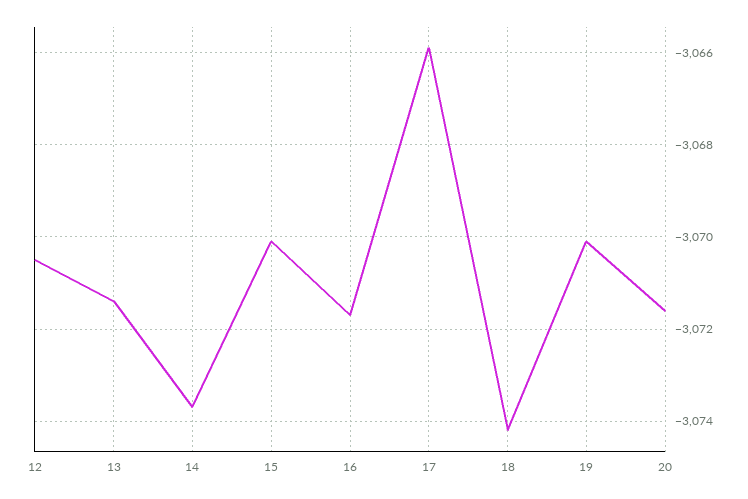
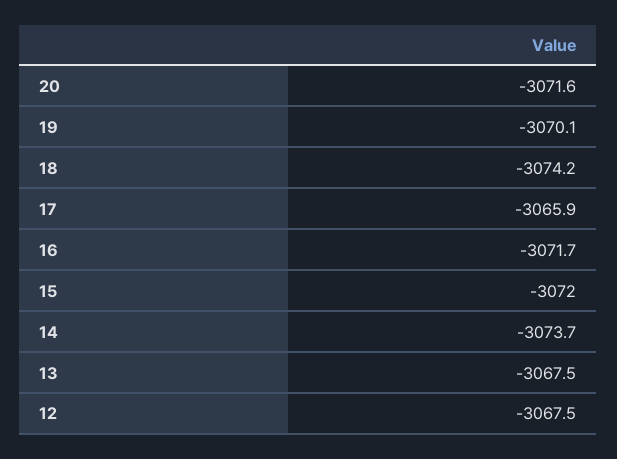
  {
-   "12": -3070.5,
+   "12": -3067.5,
-   "13": -3071.5,
+   "13": -3067.5,
    "14": -3073.7,
-   "15": -3070,
+   "15": -3072,
    "16": -3071.7,
    "17": -3065.9,
    "18": -3074.2,
    "19": -3070.1,
    "20": -3071.6
  }

